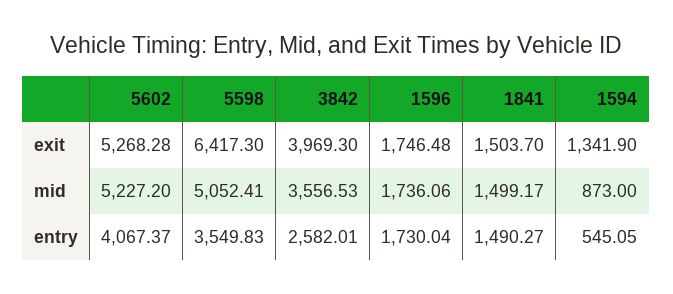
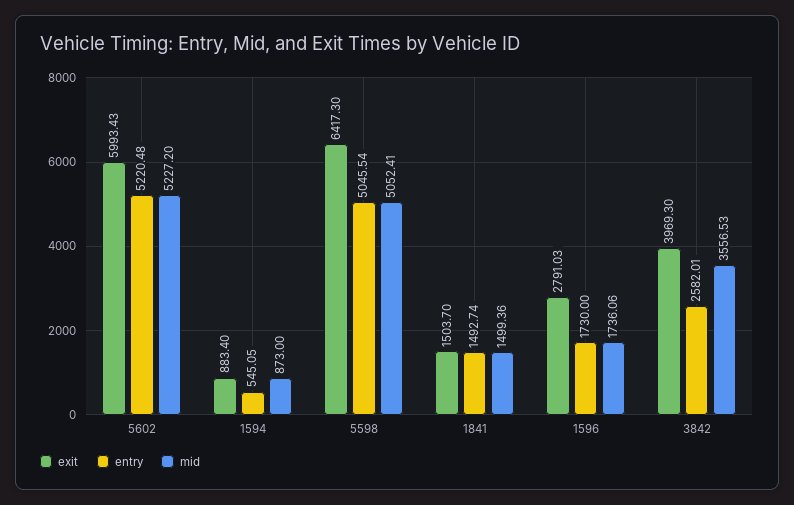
  {
    "exit": {
-     "5602": 5268.28,
+     "5602": 5993.43,
      "5598": 6417.3,
      "3842": 3969.3,
-     "1596": 1746.48,
+     "1596": 2791.03,
      "1841": 1503.7,
-     "1594": 1341.9
+     "1594": 883.4
    },
    "mid": {
      "5602": 5227.2,
      "5598": 5052.41,
      "3842": 3556.53,
      "1596": 1736.06,
-     "1841": 1499.17,
+     "1841": 1499.36,
      "1594": 873
    },
    "entry": {
-     "5602": 4067.37,
+     "5602": 5220.48,
-     "5598": 3549.83,
+     "5598": 5045.54,
      "3842": 2582.01,
-     "1596": 1730.04,
+     "1596": 1730,
-     "1841": 1490.27,
+     "1841": 1492.74,
      "1594": 545.05
    }
  }

